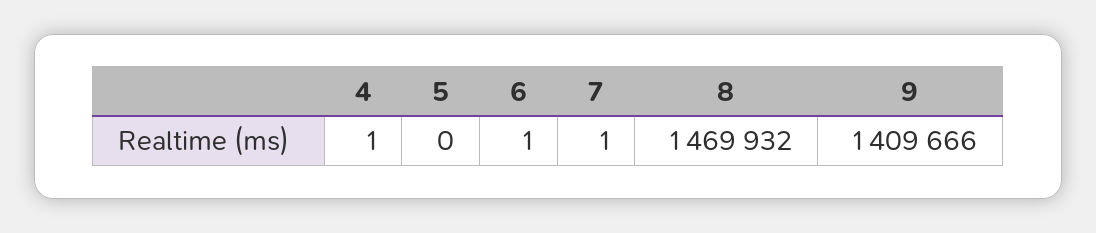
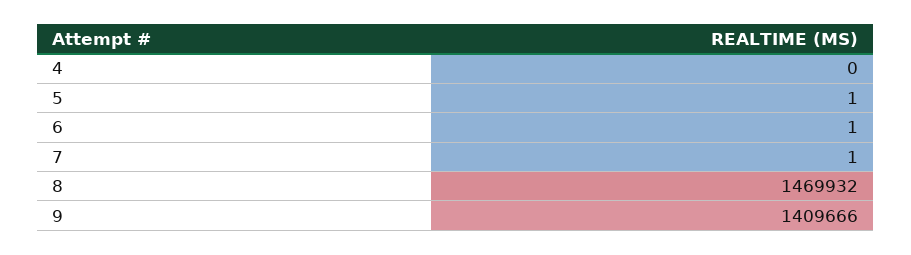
  {
-   "4": 1,
+   "4": 0,
-   "5": 0,
+   "5": 1,
    "6": 1,
    "7": 1,
    "8": 1469932,
    "9": 1409666
  }

